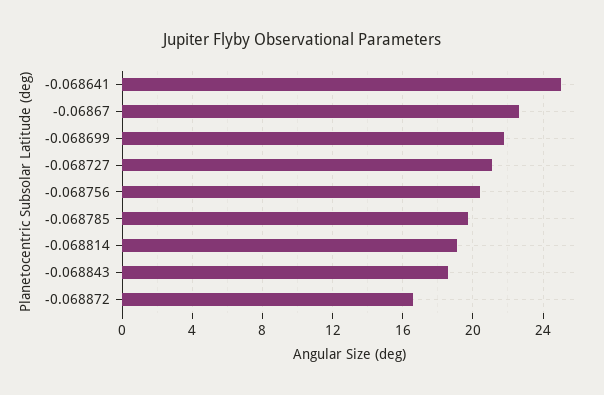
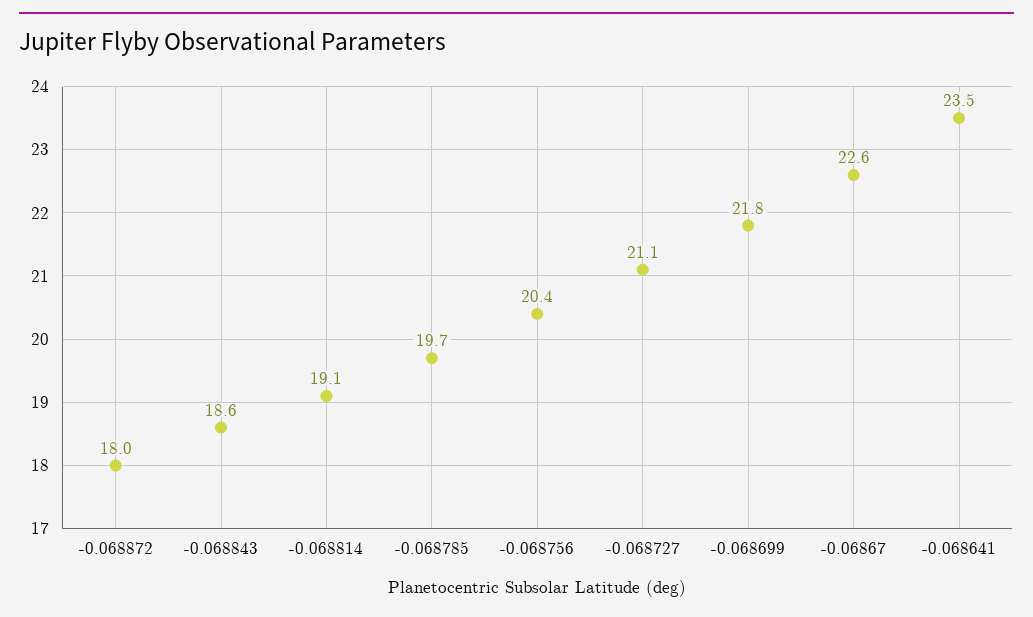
  {
-   "-0.068641": 25,
+   "-0.068641": 23.5,
    "-0.06867": 22.6,
    "-0.068699": 21.8,
    "-0.068727": 21.1,
    "-0.068756": 20.4,
    "-0.068785": 19.7,
    "-0.068814": 19.1,
    "-0.068843": 18.6,
-   "-0.068872": 16.5
+   "-0.068872": 18
  }

